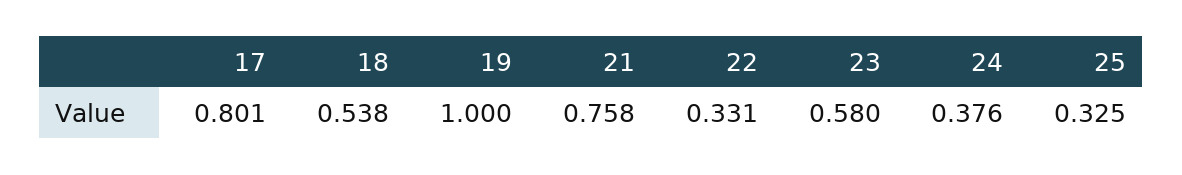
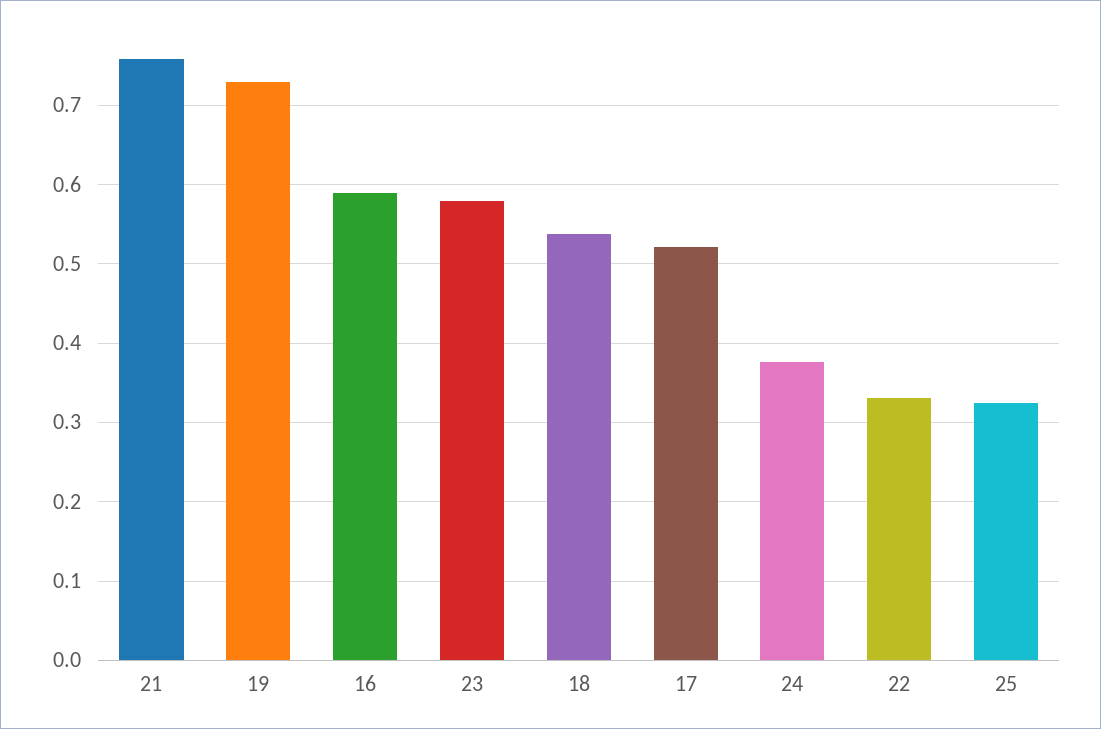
  {
-   "17": 0.801,
+   "17": 0.52,
    "18": 0.538,
-   "19": 1,
+   "19": 0.73,
    "21": 0.758,
    "22": 0.331,
    "23": 0.58,
    "24": 0.376,
-   "25": 0.325
+   "25": 0.325,
+   "16": 0.59
  }

